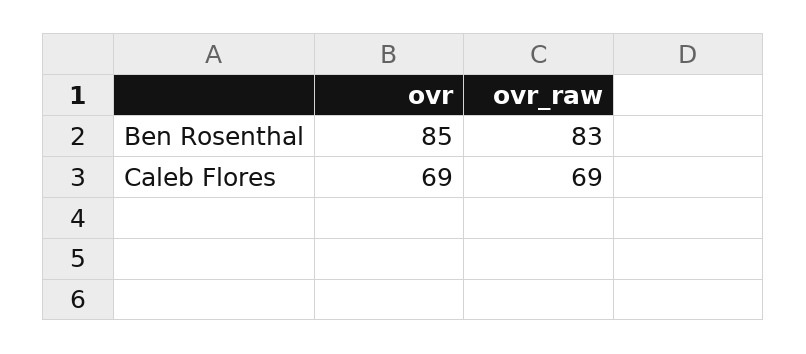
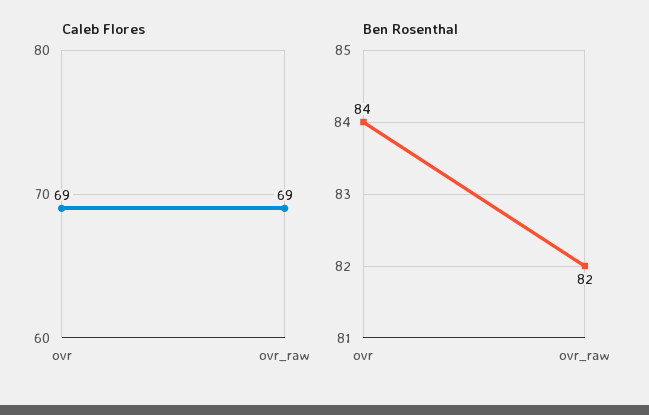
  {
    "Ben Rosenthal": {
-     "ovr": 85,
+     "ovr": 84,
-     "ovr_raw": 83
+     "ovr_raw": 82
    },
    "Caleb Flores": {
      "ovr": 69,
      "ovr_raw": 69
    }
  }

